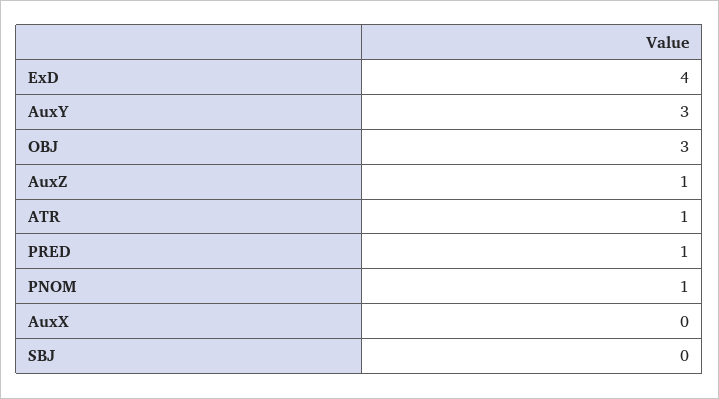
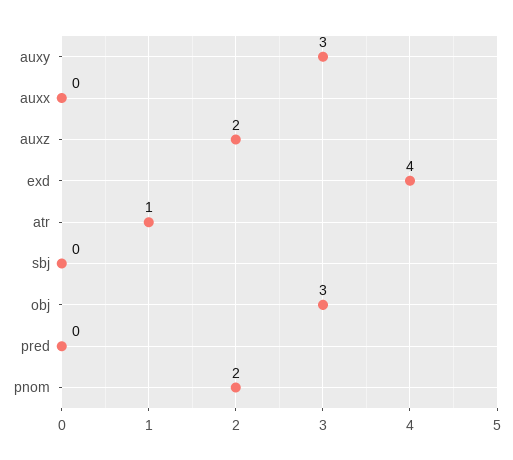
  {
    "ExD": 4,
    "AuxY": 3,
    "OBJ": 3,
-   "AuxZ": 1,
+   "AuxZ": 2,
    "ATR": 1,
-   "PRED": 1,
+   "PRED": 0,
-   "PNOM": 1,
+   "PNOM": 2,
    "AuxX": 0,
    "SBJ": 0
  }

